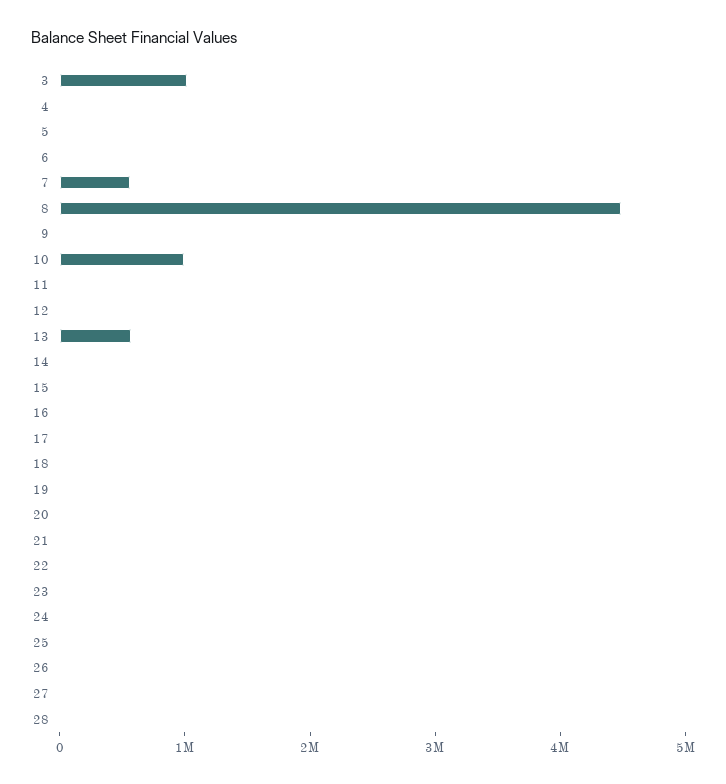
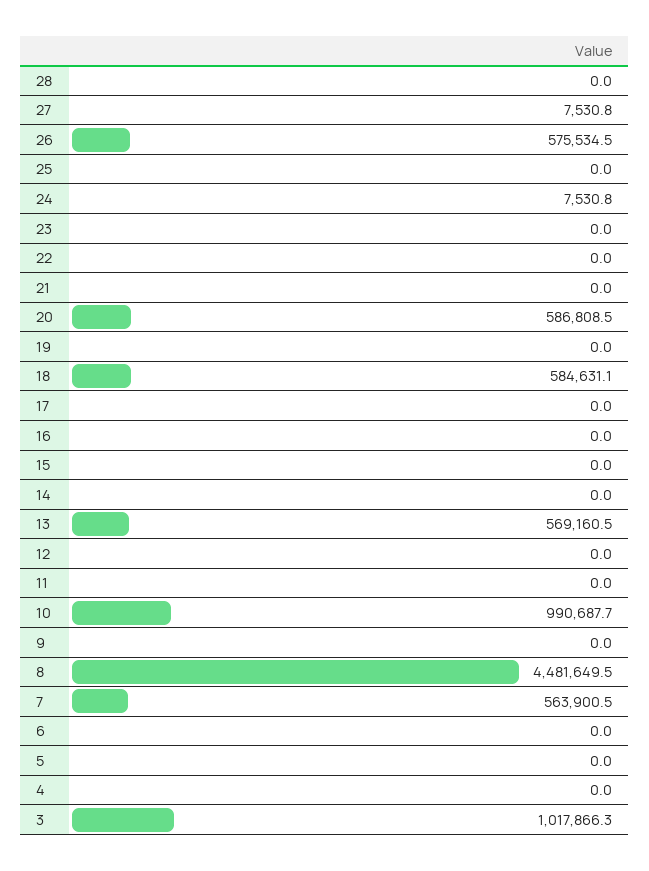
  {
    "3": 1017866.3,
    "4": 0,
    "5": 0,
    "6": 0,
    "7": 563900.5,
    "8": 4481649.5,
    "9": 0,
    "10": 990687.7,
    "11": 0,
    "12": 0,
    "13": 569160.5,
    "14": 0,
    "15": 0,
    "16": 0,
    "17": 0,
-   "18": 0,
+   "18": 584631.1,
    "19": 0,
-   "20": 0,
+   "20": 586808.5,
    "21": 0,
    "22": 0,
    "23": 0,
    "24": 7530.8,
    "25": 0,
-   "26": 0,
+   "26": 575534.5,
    "27": 7530.8,
    "28": 0
  }

